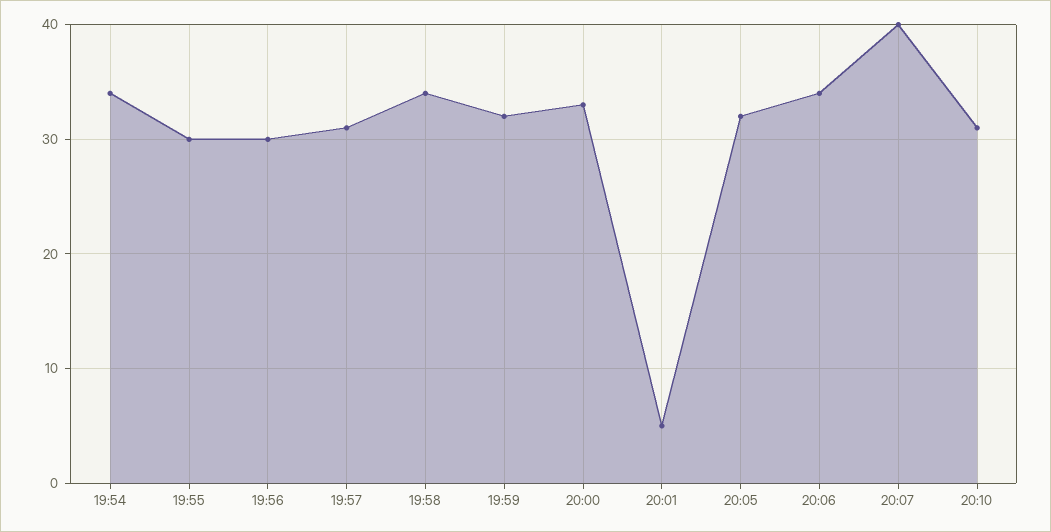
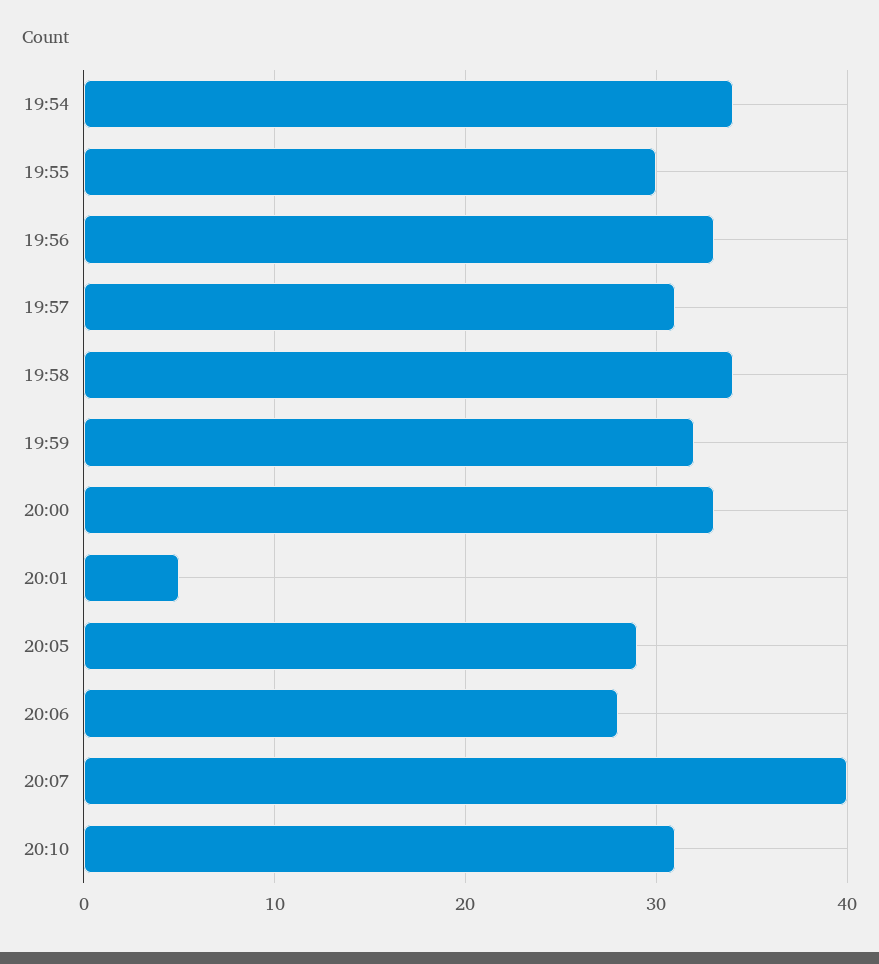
  {
    "19:54": 34,
    "19:55": 30,
-   "19:56": 30,
+   "19:56": 33,
    "19:57": 31,
    "19:58": 34,
    "19:59": 32,
    "20:00": 33,
    "20:01": 5,
-   "20:05": 32,
+   "20:05": 29,
-   "20:06": 34,
+   "20:06": 28,
    "20:07": 40,
    "20:10": 31
  }

